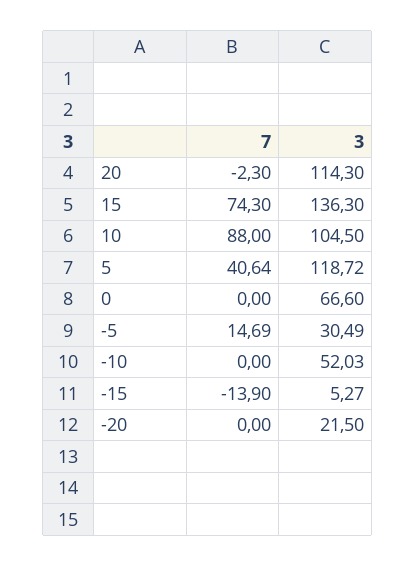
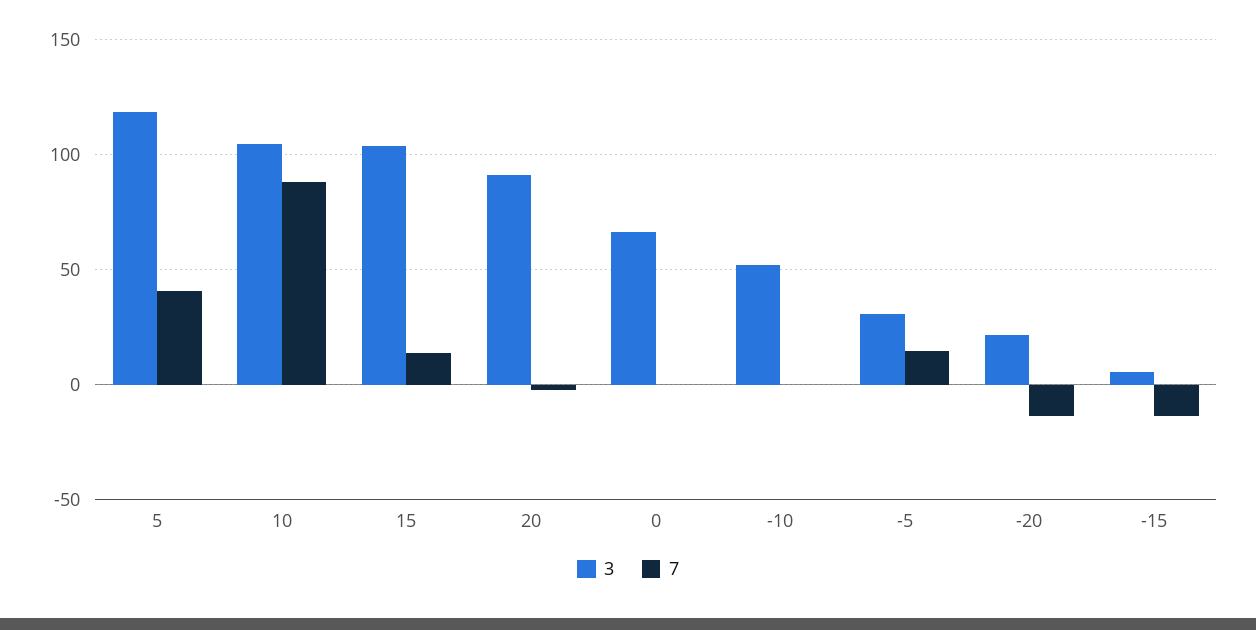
  {
    "7": {
      "20": -2.3,
-     "15": 74.3,
+     "15": 15,
      "10": 88,
      "5": 40.64,
      "0": 0,
      "-5": 14.69,
      "-10": 0,
      "-15": -13.9,
-     "-20": 0
+     "-20": -15
    },
    "3": {
-     "20": 114.3,
+     "20": 90,
-     "15": 136.3,
+     "15": 105,
      "10": 104.5,
      "5": 118.72,
      "0": 66.6,
      "-5": 30.49,
      "-10": 52.03,
      "-15": 5.27,
      "-20": 21.5
    }
  }

